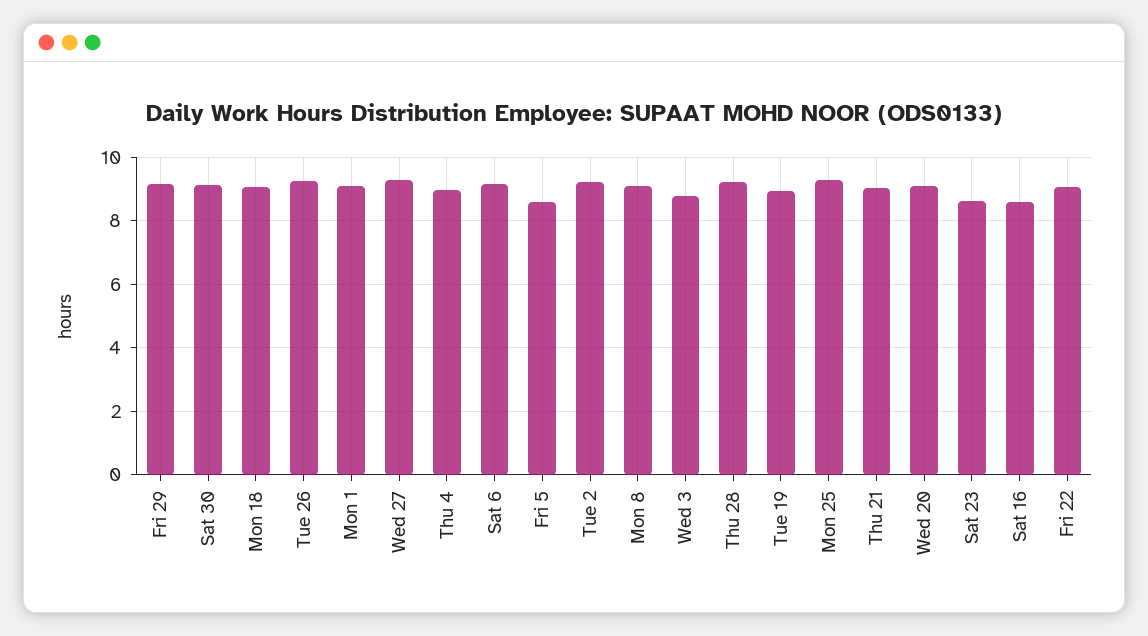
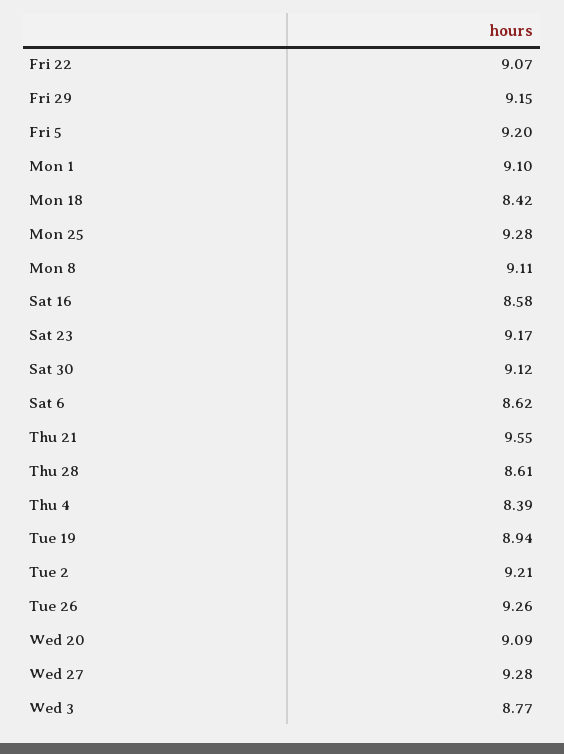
  {
    "Fri 29": 9.15,
    "Sat 30": 9.12,
-   "Mon 18": 9,
+   "Mon 18": 8.42,
    "Tue 26": 9.26,
    "Mon 1": 9.1,
    "Wed 27": 9.28,
-   "Thu 4": 9,
+   "Thu 4": 8.39,
-   "Sat 6": 9.2,
+   "Sat 6": 8.62,
-   "Fri 5": 8.6,
+   "Fri 5": 9.2,
    "Tue 2": 9.21,
    "Mon 8": 9.11,
    "Wed 3": 8.77,
-   "Thu 28": 9.2,
+   "Thu 28": 8.61,
    "Tue 19": 8.94,
    "Mon 25": 9.28,
-   "Thu 21": 9,
+   "Thu 21": 9.55,
    "Wed 20": 9.09,
-   "Sat 23": 8.6,
+   "Sat 23": 9.17,
    "Sat 16": 8.58,
    "Fri 22": 9.07
  }

